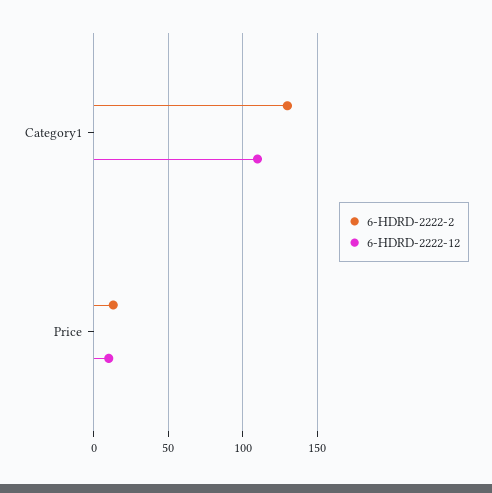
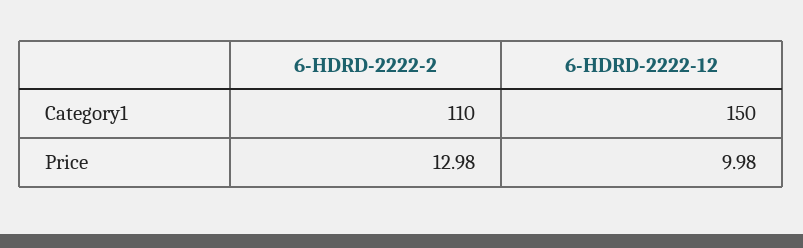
  {
    "6-HDRD-2222-2": {
-     "Category1": 130,
+     "Category1": 110,
      "Price": 12.98
    },
    "6-HDRD-2222-12": {
-     "Category1": 110,
+     "Category1": 150,
      "Price": 9.98
    }
  }

